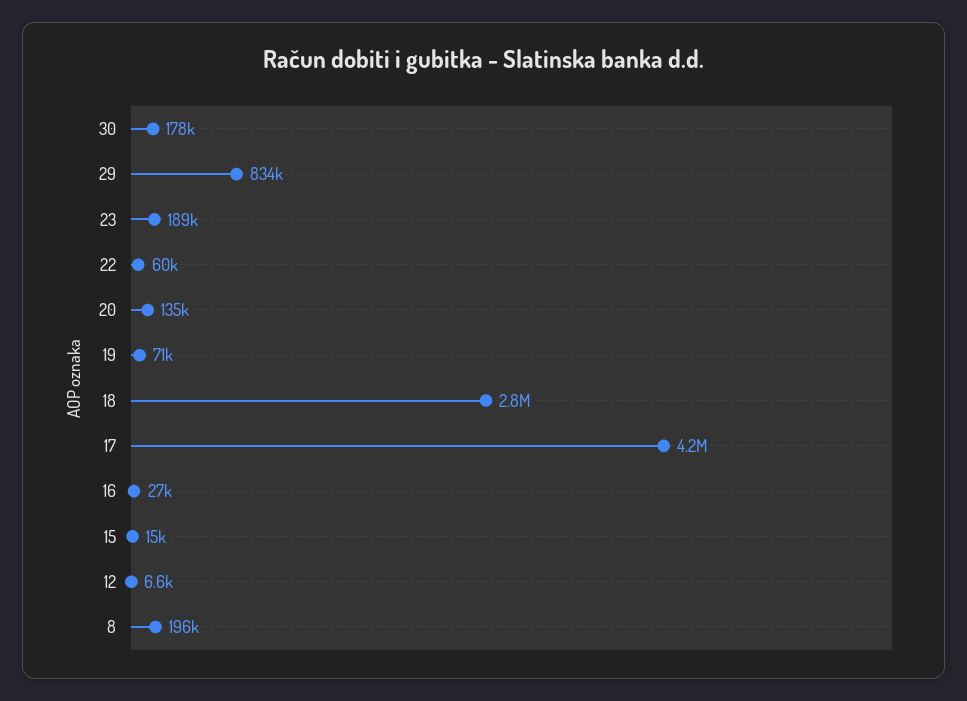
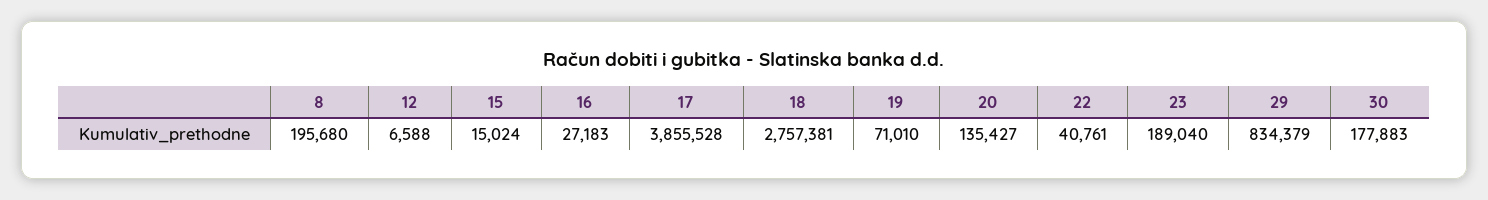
  {
    "30": 177883,
    "29": 834379,
    "23": 189040,
-   "22": 60000,
+   "22": 40761,
    "20": 135427,
    "19": 71010,
    "18": 2757381,
-   "17": 4200000,
+   "17": 3855528,
    "16": 27183,
    "15": 15024,
    "12": 6588,
    "8": 195680
  }

